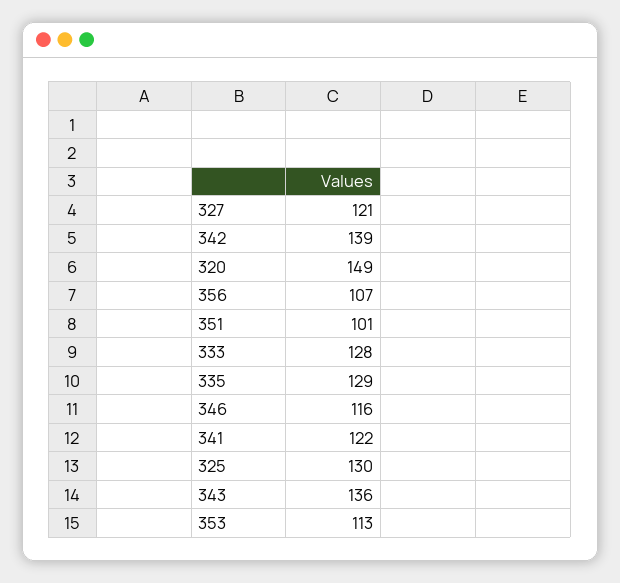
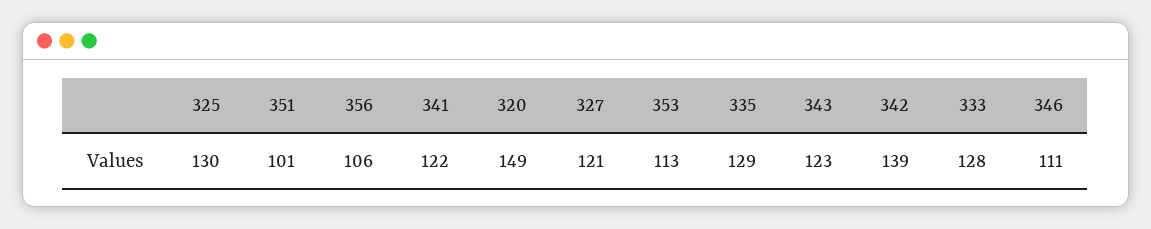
  {
    "327": 121,
    "342": 139,
    "320": 149,
-   "356": 107,
+   "356": 106,
    "351": 101,
    "333": 128,
    "335": 129,
-   "346": 116,
+   "346": 111,
    "341": 122,
    "325": 130,
-   "343": 136,
+   "343": 123,
    "353": 113
  }

